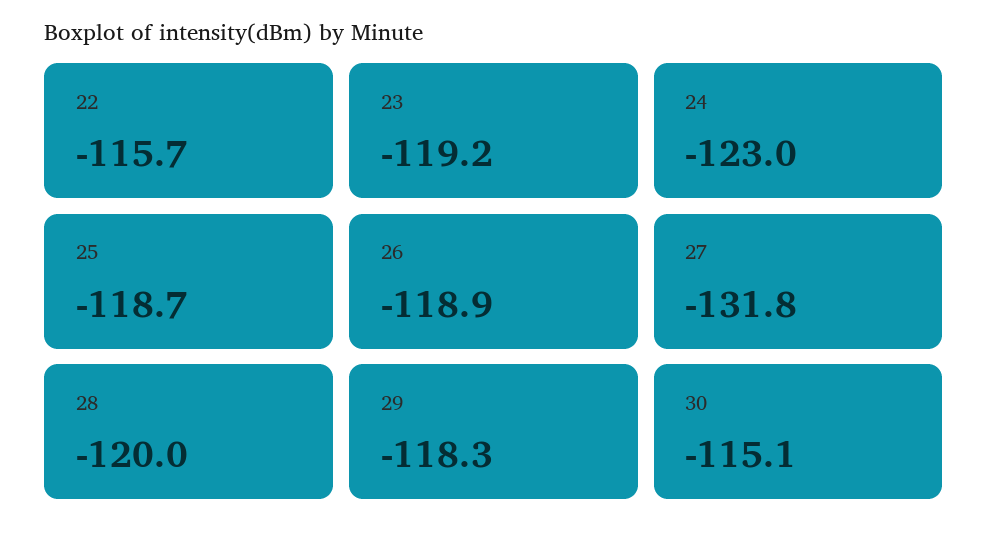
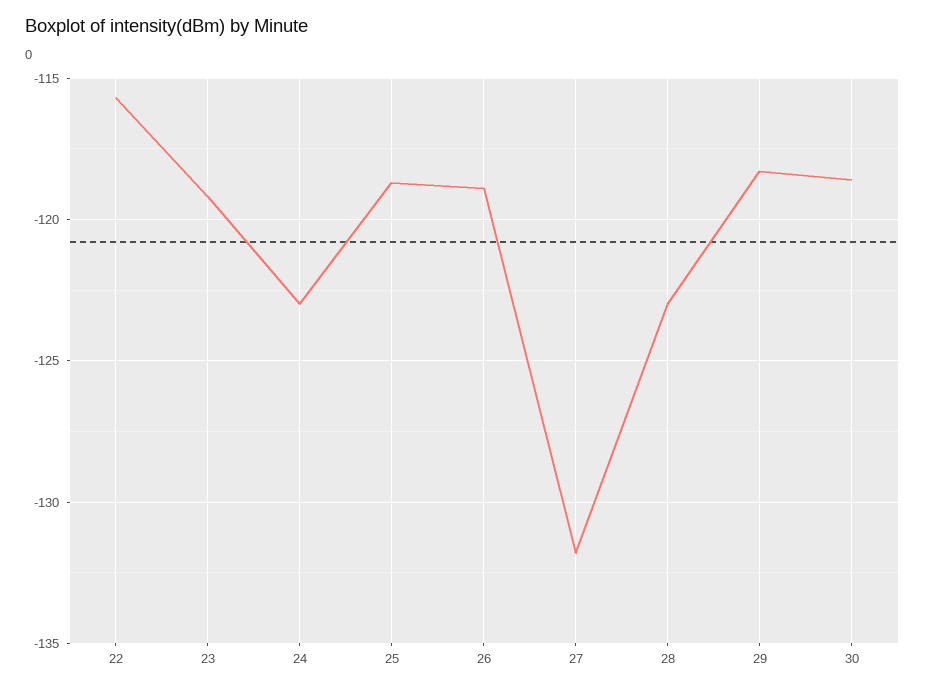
  {
    "22": -115.7,
    "23": -119.2,
    "24": -123,
    "25": -118.7,
    "26": -118.9,
    "27": -131.8,
-   "28": -120,
+   "28": -123,
    "29": -118.3,
-   "30": -115.1
+   "30": -118.5
  }

